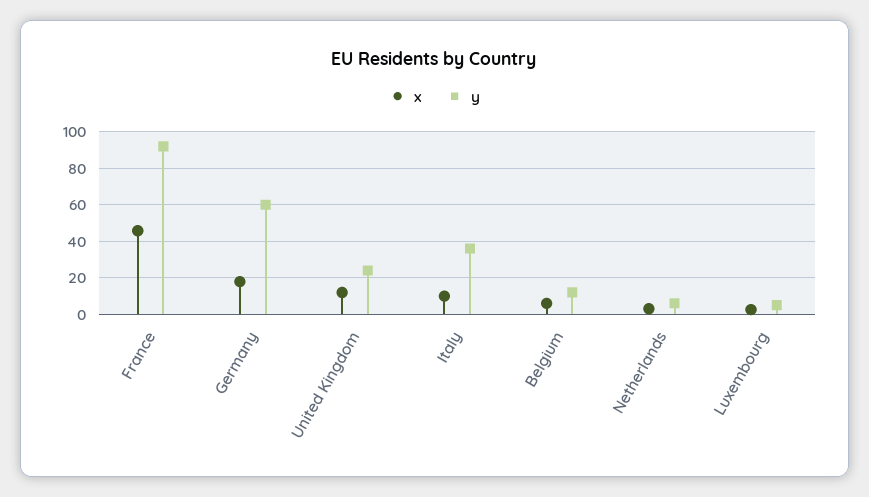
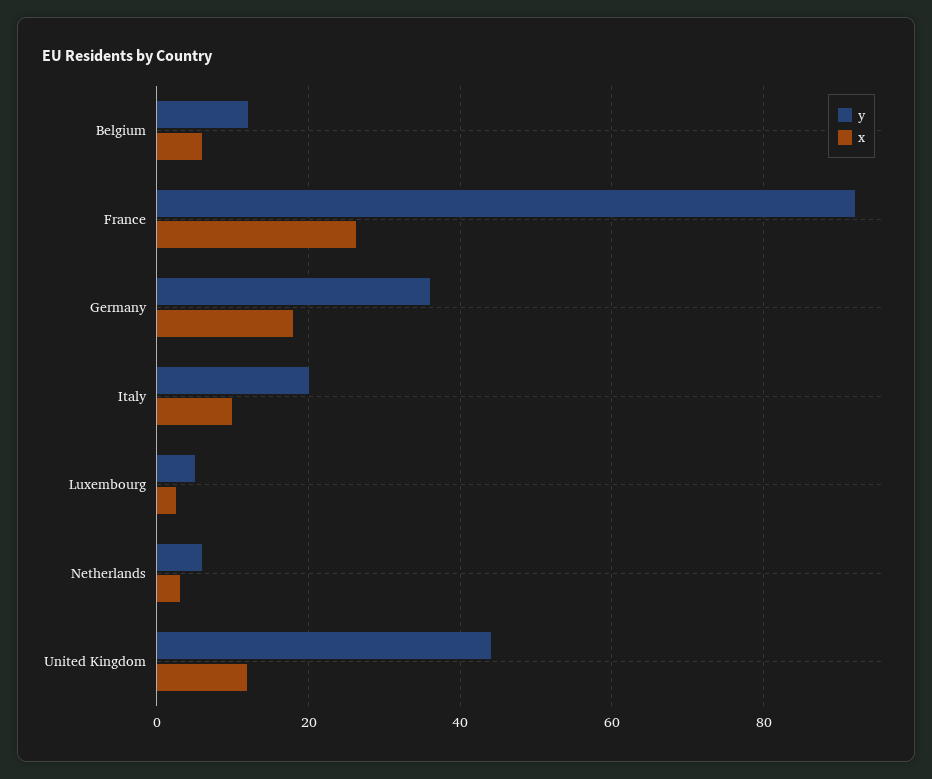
  {
    "x": {
-     "France": 45,
+     "France": 26,
      "Germany": 18,
      "United Kingdom": 12,
      "Italy": 10,
      "Belgium": 6,
      "Netherlands": 2,
      "Luxembourg": 2
    },
    "y": {
      "France": 92,
-     "Germany": 60,
+     "Germany": 36,
-     "United Kingdom": 25,
+     "United Kingdom": 44,
-     "Italy": 35,
+     "Italy": 20,
      "Belgium": 12,
      "Netherlands": 6,
      "Luxembourg": 6
    }
  }

